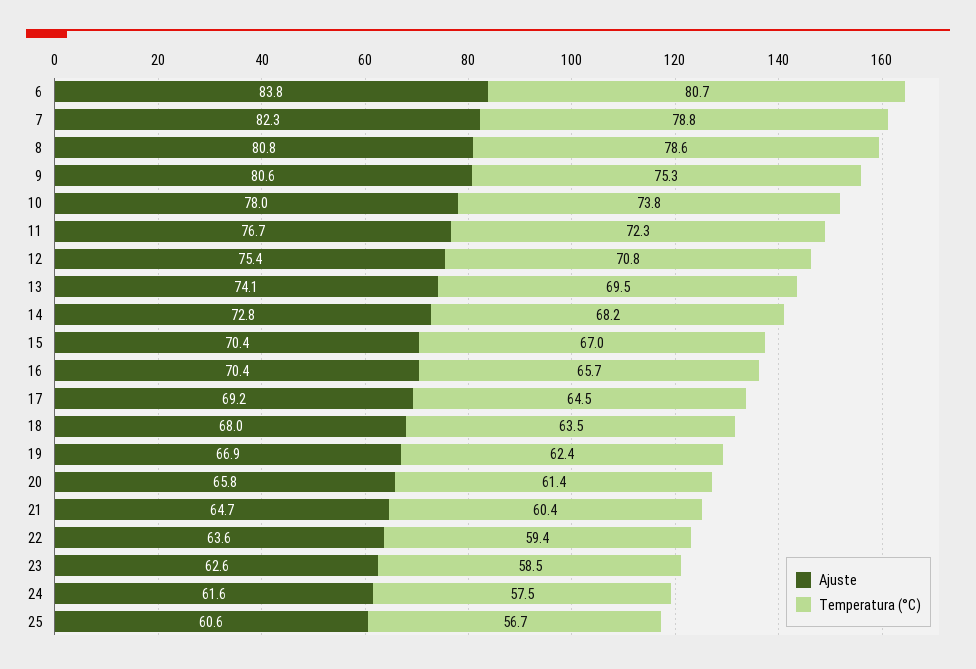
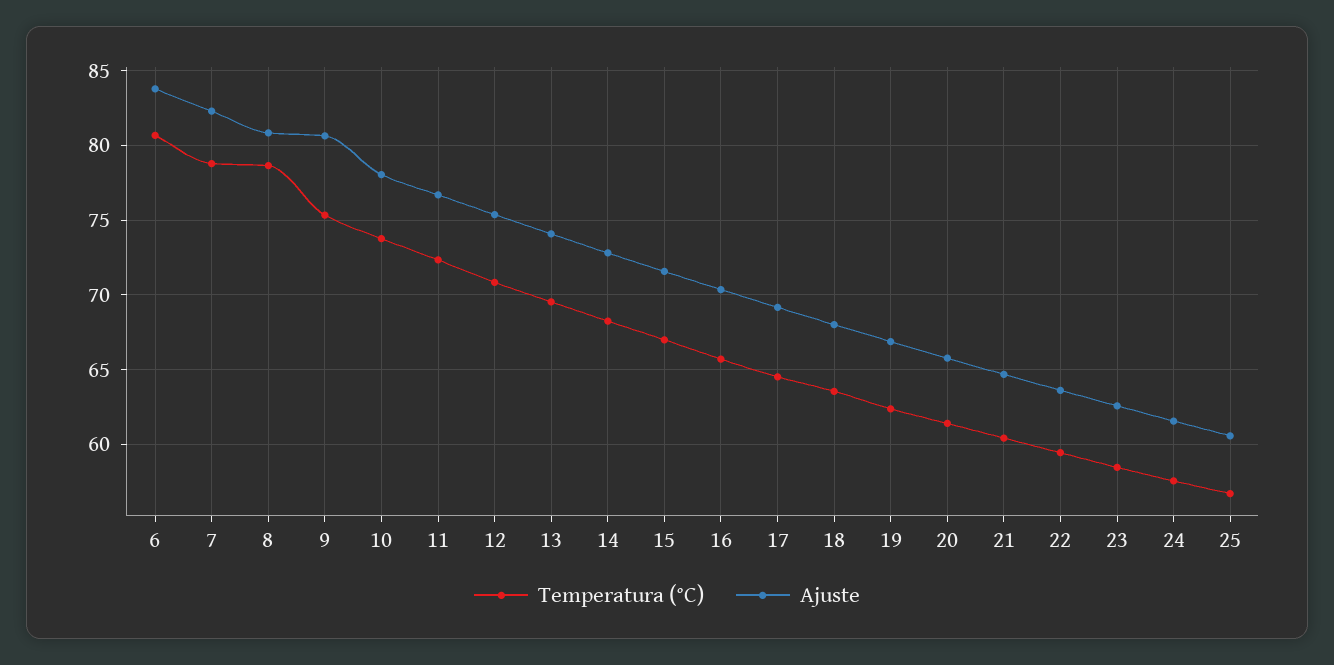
  {
    "Ajuste": {
      "6": 83.8,
      "7": 82.3,
      "8": 80.8,
      "9": 80.6,
      "10": 78,
      "11": 76.7,
      "12": 75.4,
      "13": 74.1,
      "14": 72.8,
-     "15": 70.4,
+     "15": 71.5,
      "16": 70.4,
      "17": 69.2,
      "18": 68,
      "19": 66.9,
      "20": 65.8,
      "21": 64.7,
      "22": 63.6,
      "23": 62.6,
      "24": 61.6,
      "25": 60.6
    },
    "Temperatura (°C)": {
      "6": 80.7,
      "7": 78.8,
      "8": 78.6,
      "9": 75.3,
      "10": 73.8,
      "11": 72.3,
      "12": 70.8,
      "13": 69.5,
      "14": 68.2,
      "15": 67,
      "16": 65.7,
      "17": 64.5,
      "18": 63.5,
      "19": 62.4,
      "20": 61.4,
      "21": 60.4,
      "22": 59.4,
      "23": 58.5,
      "24": 57.5,
      "25": 56.7
    }
  }

